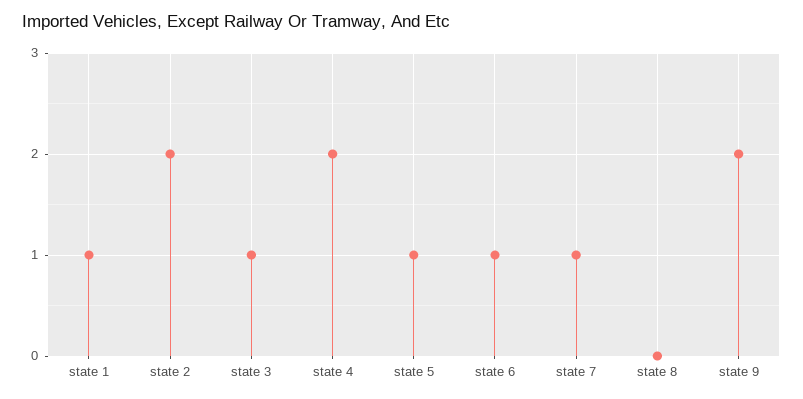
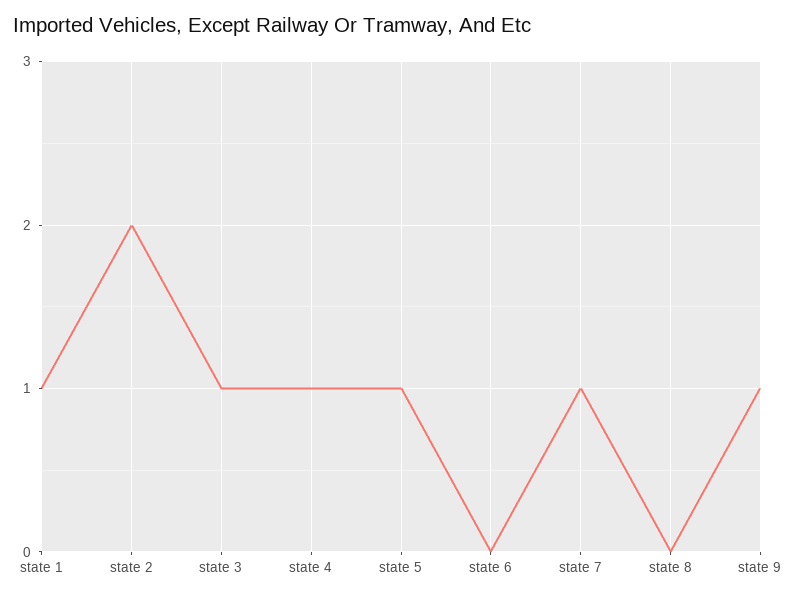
  {
    "state 1": 1,
    "state 2": 2,
    "state 3": 1,
-   "state 4": 2,
+   "state 4": 1,
    "state 5": 1,
-   "state 6": 1,
+   "state 6": 0,
    "state 7": 1,
    "state 8": 0,
-   "state 9": 2
+   "state 9": 1
  }

